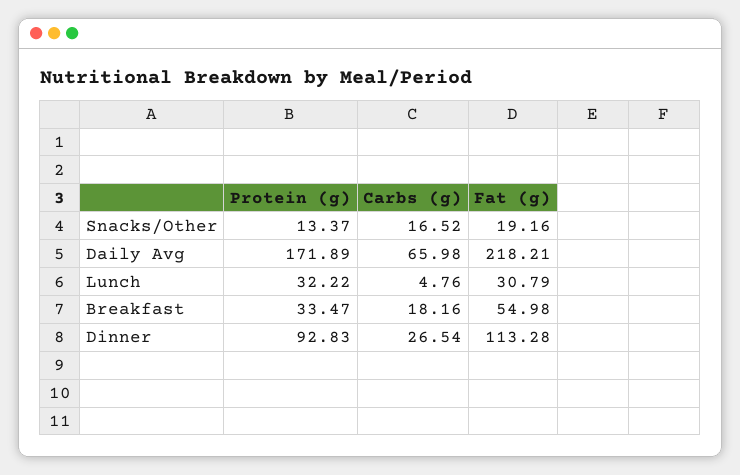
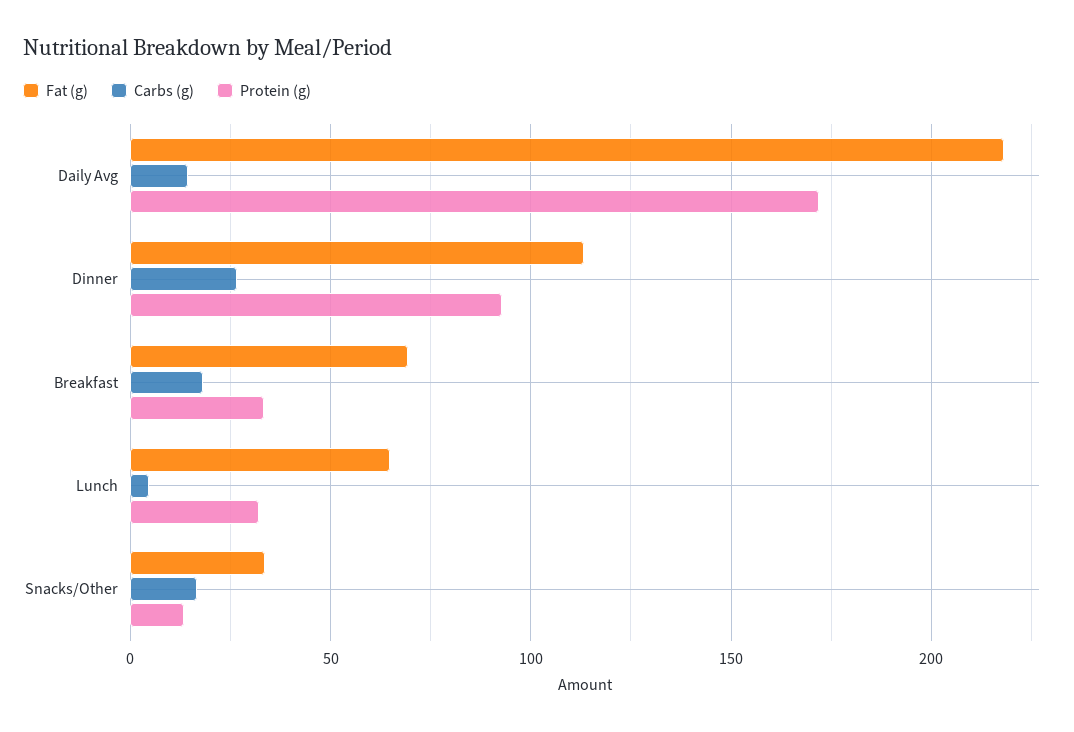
  {
    "Protein (g)": {
      "Snacks/Other": 13.37,
      "Daily Avg": 171.89,
      "Lunch": 32.22,
      "Breakfast": 33.47,
      "Dinner": 92.83
    },
    "Carbs (g)": {
      "Snacks/Other": 16.52,
-     "Daily Avg": 65.98,
+     "Daily Avg": 15,
      "Lunch": 4.76,
      "Breakfast": 18.16,
      "Dinner": 26.54
    },
    "Fat (g)": {
-     "Snacks/Other": 19.16,
+     "Snacks/Other": 35,
      "Daily Avg": 218.21,
-     "Lunch": 30.79,
+     "Lunch": 65,
-     "Breakfast": 54.98,
+     "Breakfast": 70,
      "Dinner": 113.28
    }
  }

